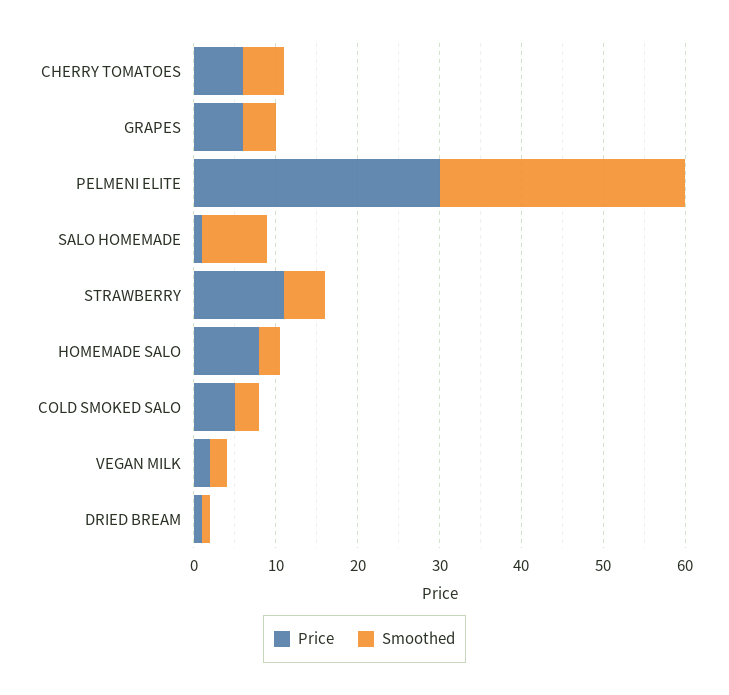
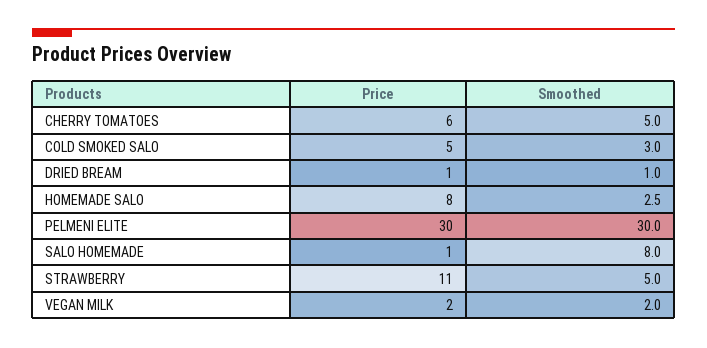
  {
    "Price": {
      "CHERRY TOMATOES": 6,
-     "GRAPES": 6,
      "PELMENI ELITE": 30,
      "SALO HOMEMADE": 1,
      "STRAWBERRY": 11,
      "HOMEMADE SALO": 8,
      "COLD SMOKED SALO": 5,
      "VEGAN MILK": 2,
      "DRIED BREAM": 1
    },
    "Smoothed": {
      "CHERRY TOMATOES": 5,
-     "GRAPES": 4,
      "PELMENI ELITE": 30,
      "SALO HOMEMADE": 8,
      "STRAWBERRY": 5,
      "HOMEMADE SALO": 2.5,
      "COLD SMOKED SALO": 3,
      "VEGAN MILK": 2,
      "DRIED BREAM": 1
    }
  }

